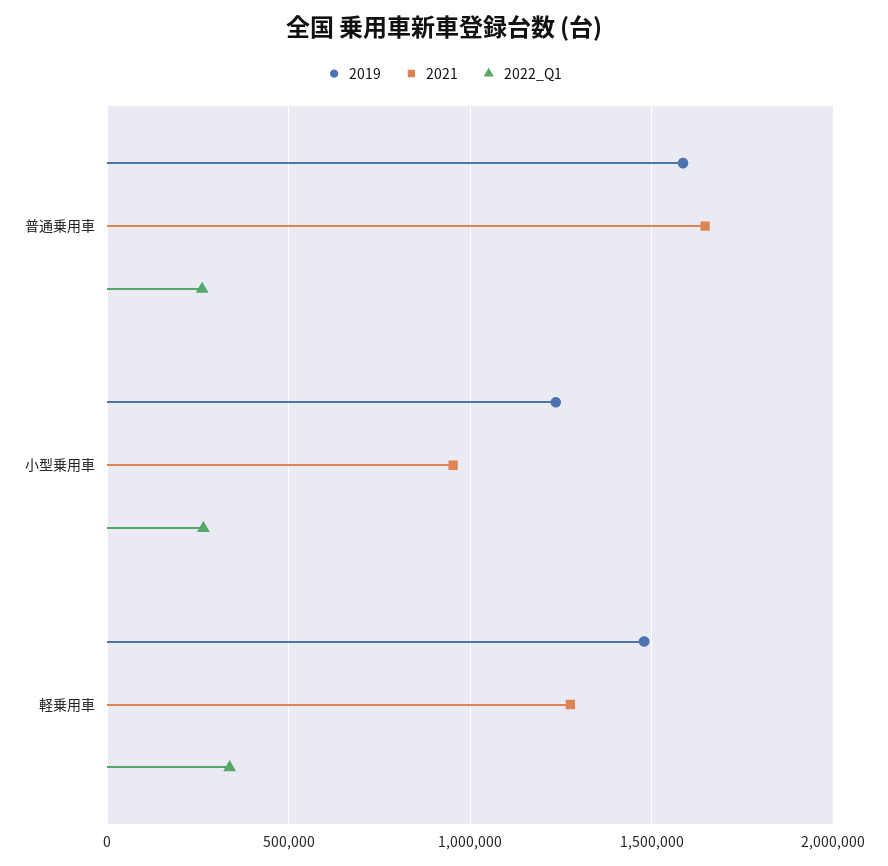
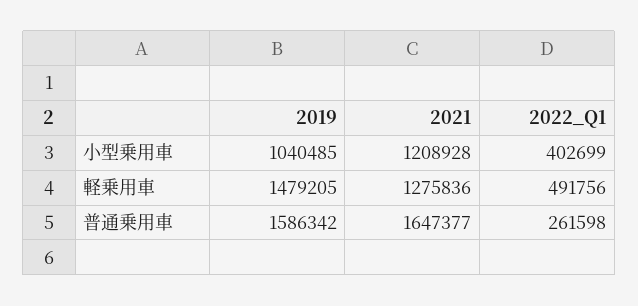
  {
    "2019": {
      "普通乗用車": 1586342,
-     "小型乗用車": 1250000,
+     "小型乗用車": 1040485,
      "軽乗用車": 1479205
    },
    "2021": {
      "普通乗用車": 1647377,
-     "小型乗用車": 950000,
+     "小型乗用車": 1208928,
      "軽乗用車": 1275836
    },
    "2022_Q1": {
      "普通乗用車": 261598,
-     "小型乗用車": 250000,
+     "小型乗用車": 402699,
-     "軽乗用車": 350000
+     "軽乗用車": 491756
    }
  }

